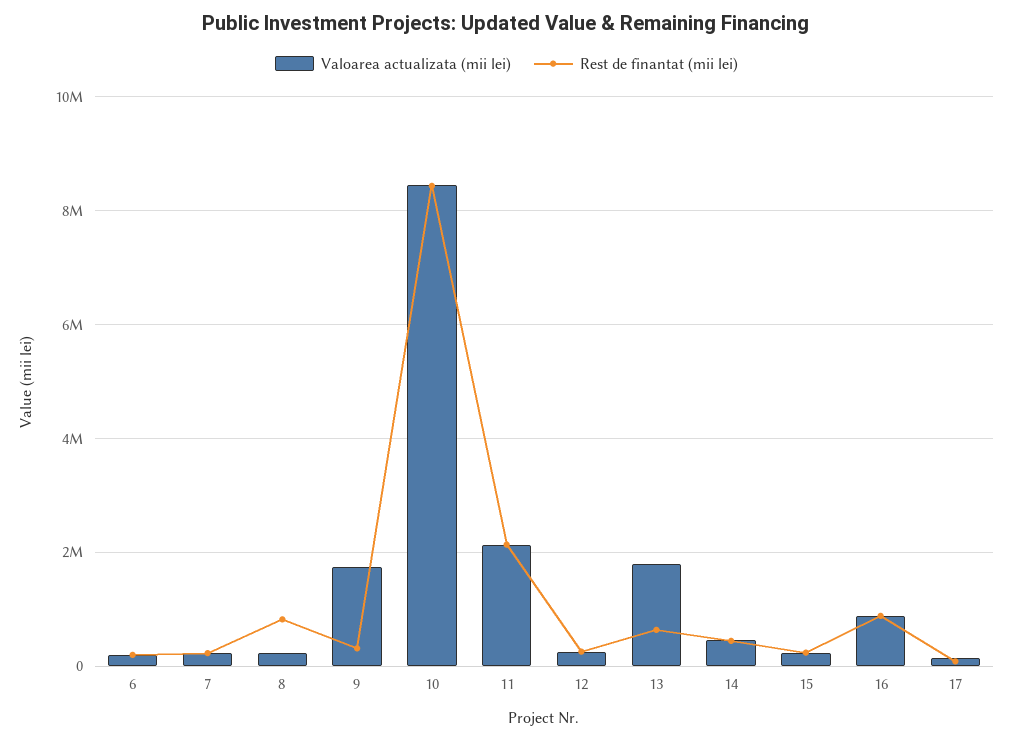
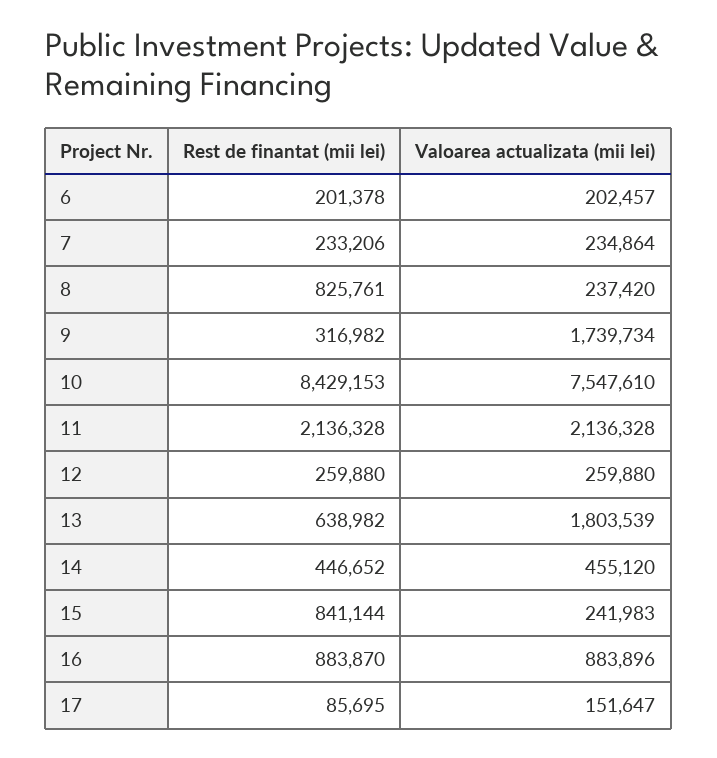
  {
    "Valoarea actualizata (mii lei)": {
      "6": 202457,
      "7": 234864,
      "8": 237420,
      "9": 1739734,
-     "10": 8400000,
+     "10": 7547610,
      "11": 2136328,
      "12": 259880,
      "13": 1803539,
      "14": 455120,
      "15": 241983,
      "16": 883896,
      "17": 151647
    },
    "Rest de finantat (mii lei)": {
      "6": 201378,
      "7": 233206,
      "8": 825761,
      "9": 316982,
      "10": 8429153,
      "11": 2136328,
      "12": 259880,
      "13": 638982,
      "14": 446652,
-     "15": 200000,
+     "15": 841144,
      "16": 883870,
      "17": 85695
    }
  }

